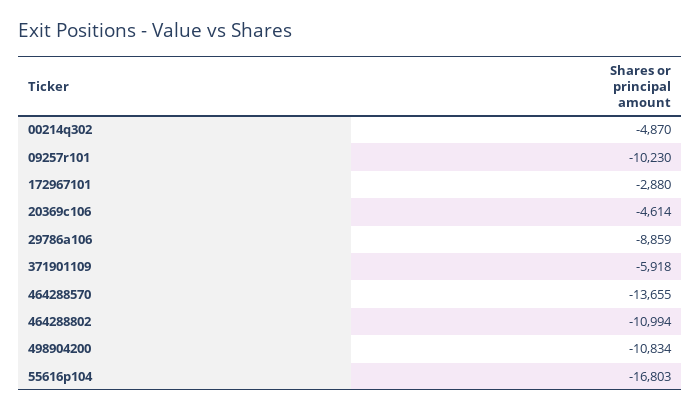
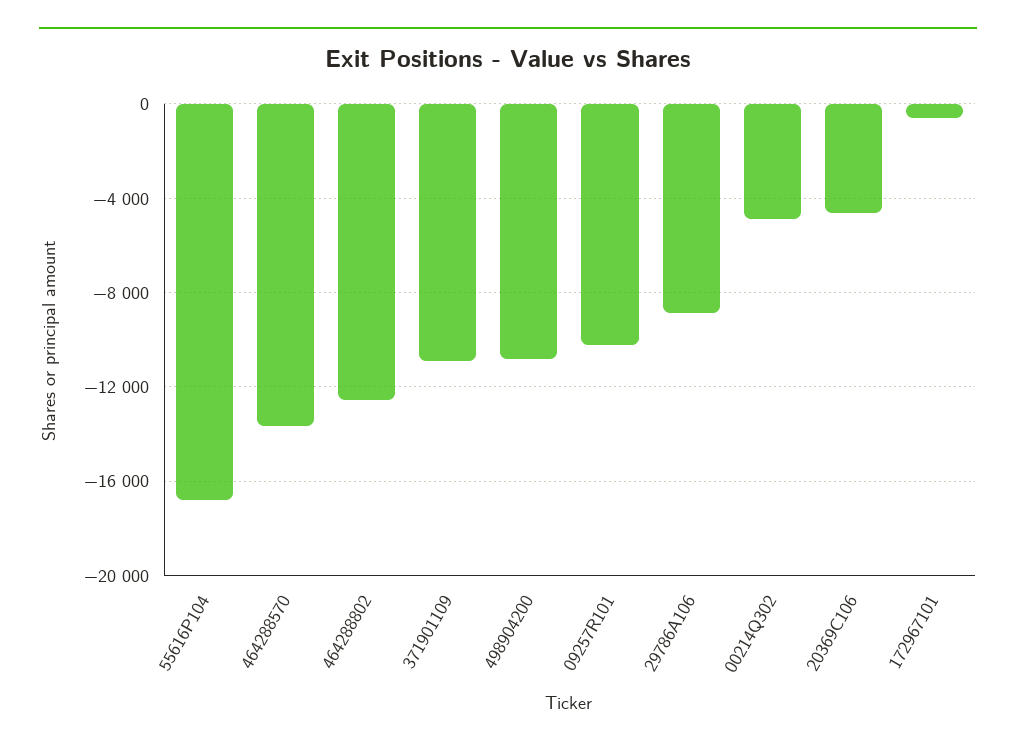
  {
    "00214q302": -4870,
    "09257r101": -10230,
-   "172967101": -2880,
+   "172967101": -500,
    "20369c106": -4614,
    "29786a106": -8859,
-   "371901109": -5918,
+   "371901109": -11000,
    "464288570": -13655,
-   "464288802": -10994,
+   "464288802": -12500,
    "498904200": -10834,
    "55616p104": -16803
  }

